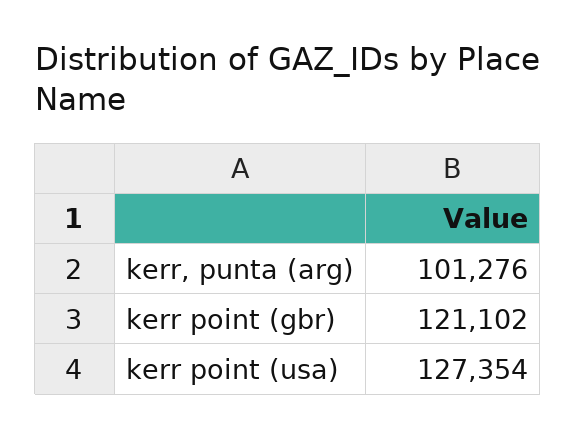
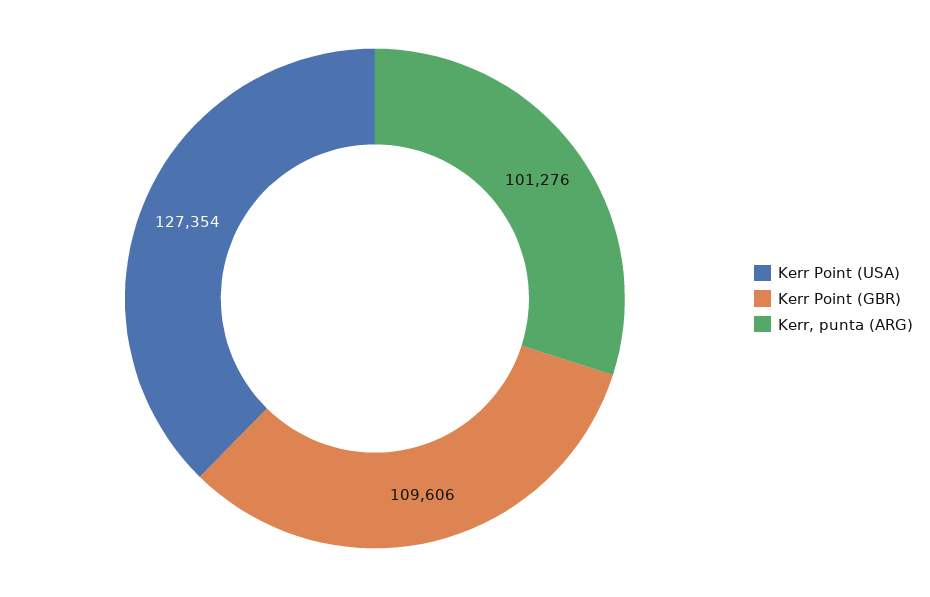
  {
    "kerr, punta (arg)": 101276,
-   "kerr point (gbr)": 121102,
+   "kerr point (gbr)": 109606,
    "kerr point (usa)": 127354
  }

